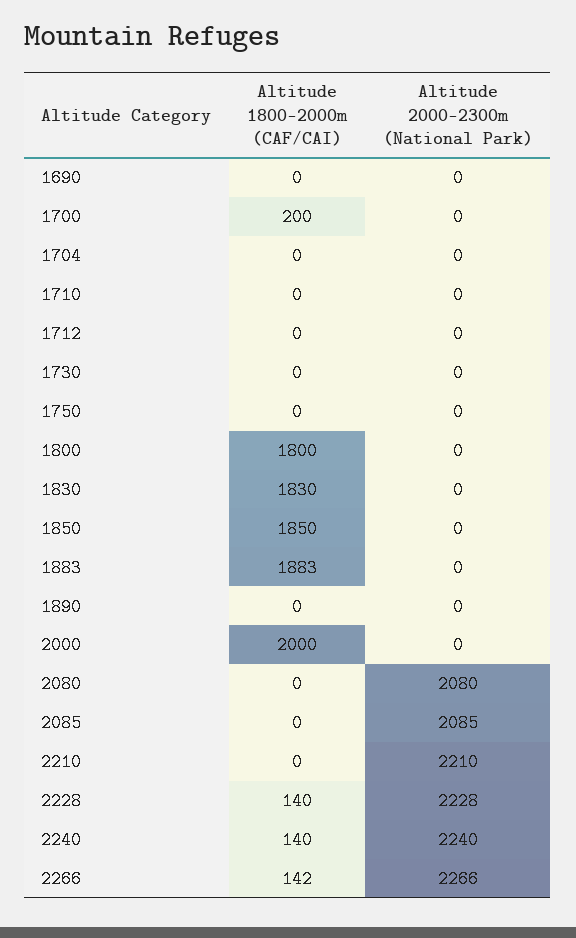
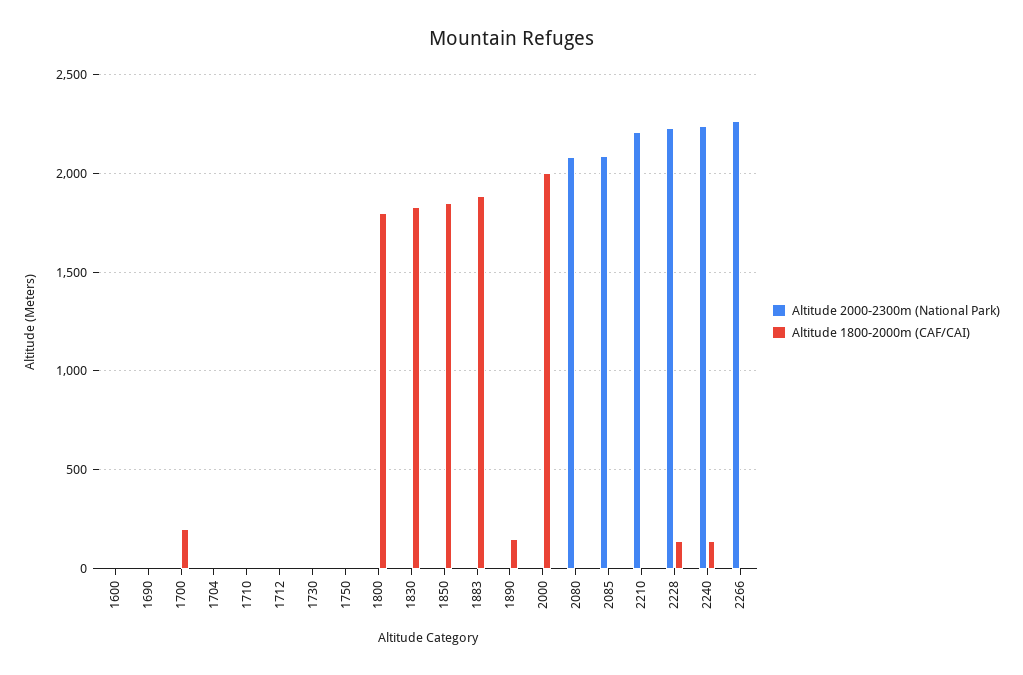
  {
    "Altitude 1800-2000m (CAF/CAI)": {
      "1690": 0,
      "1700": 200,
      "1704": 0,
      "1710": 0,
      "1712": 0,
      "1730": 0,
      "1750": 0,
      "1800": 1800,
      "1830": 1830,
      "1850": 1850,
      "1883": 1883,
-     "1890": 0,
+     "1890": 150,
      "2000": 2000,
      "2080": 0,
      "2085": 0,
      "2210": 0,
      "2228": 140,
      "2240": 140,
-     "2266": 142
+     "2266": 0,
+     "1600": 0
    },
    "Altitude 2000-2300m (National Park)": {
      "1690": 0,
      "1700": 0,
      "1704": 0,
      "1710": 0,
      "1712": 0,
      "1730": 0,
      "1750": 0,
      "1800": 0,
      "1830": 0,
      "1850": 0,
      "1883": 0,
      "1890": 0,
      "2000": 0,
      "2080": 2080,
      "2085": 2085,
      "2210": 2210,
      "2228": 2228,
      "2240": 2240,
-     "2266": 2266
+     "2266": 2266,
+     "1600": 0
    }
  }

